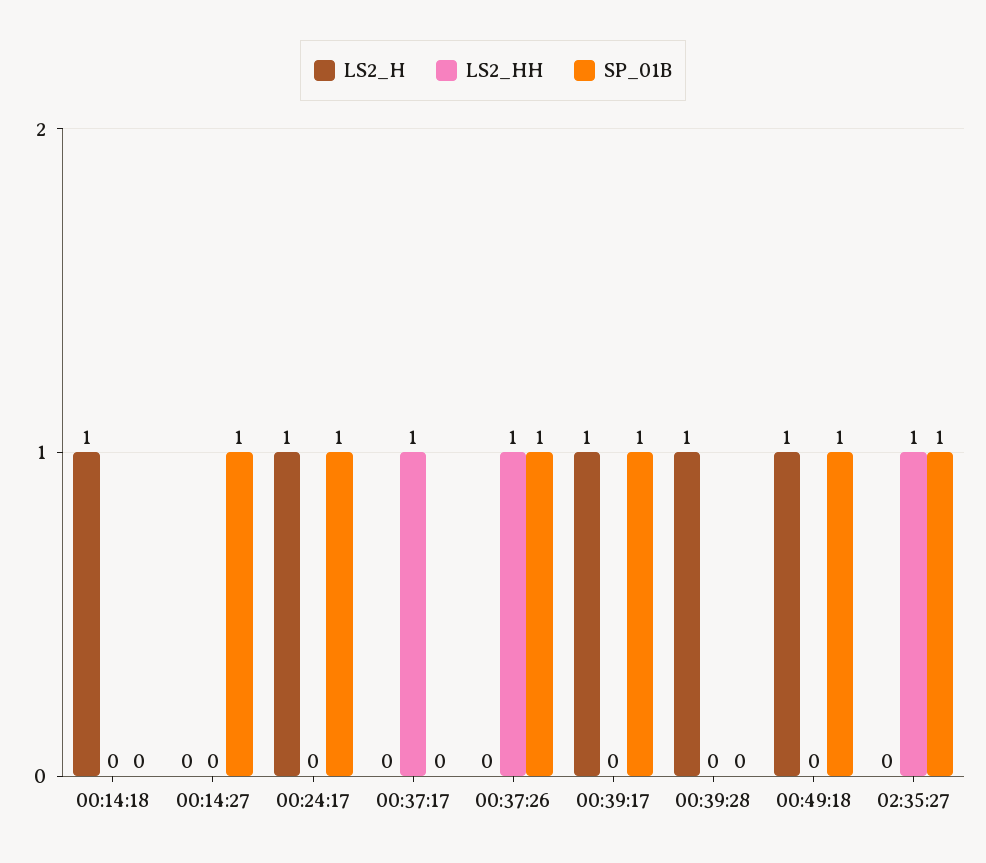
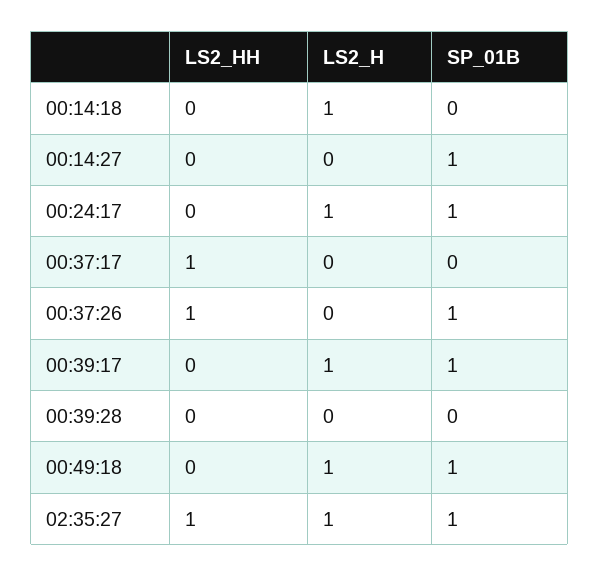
  {
    "LS2_H": {
      "00:14:18": 1,
      "00:14:27": 0,
      "00:24:17": 1,
      "00:37:17": 0,
      "00:37:26": 0,
      "00:39:17": 1,
-     "00:39:28": 1,
+     "00:39:28": 0,
      "00:49:18": 1,
-     "02:35:27": 0
+     "02:35:27": 1
    },
    "LS2_HH": {
      "00:14:18": 0,
      "00:14:27": 0,
      "00:24:17": 0,
      "00:37:17": 1,
      "00:37:26": 1,
      "00:39:17": 0,
      "00:39:28": 0,
      "00:49:18": 0,
      "02:35:27": 1
    },
    "SP_01B": {
      "00:14:18": 0,
      "00:14:27": 1,
      "00:24:17": 1,
      "00:37:17": 0,
      "00:37:26": 1,
      "00:39:17": 1,
      "00:39:28": 0,
      "00:49:18": 1,
      "02:35:27": 1
    }
  }

